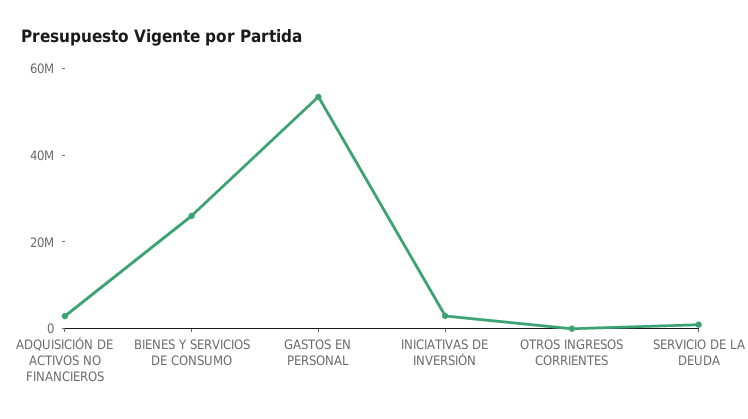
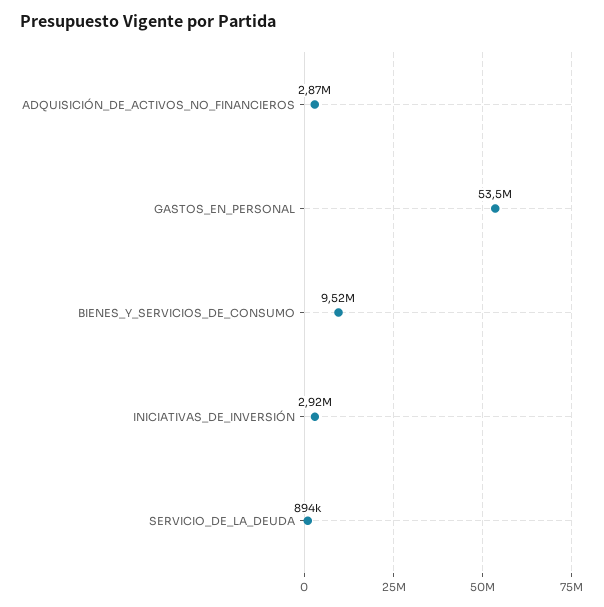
  {
    "ADQUISICIÓN DE ACTIVOS NO FINANCIEROS": 2870000,
-   "BIENES Y SERVICIOS DE CONSUMO": 25000000,
+   "BIENES Y SERVICIOS DE CONSUMO": 9520000,
    "GASTOS EN PERSONAL": 53500000,
    "INICIATIVAS DE INVERSIÓN": 2920000,
-   "OTROS INGRESOS CORRIENTES": 0,
    "SERVICIO DE LA DEUDA": 894000
  }

